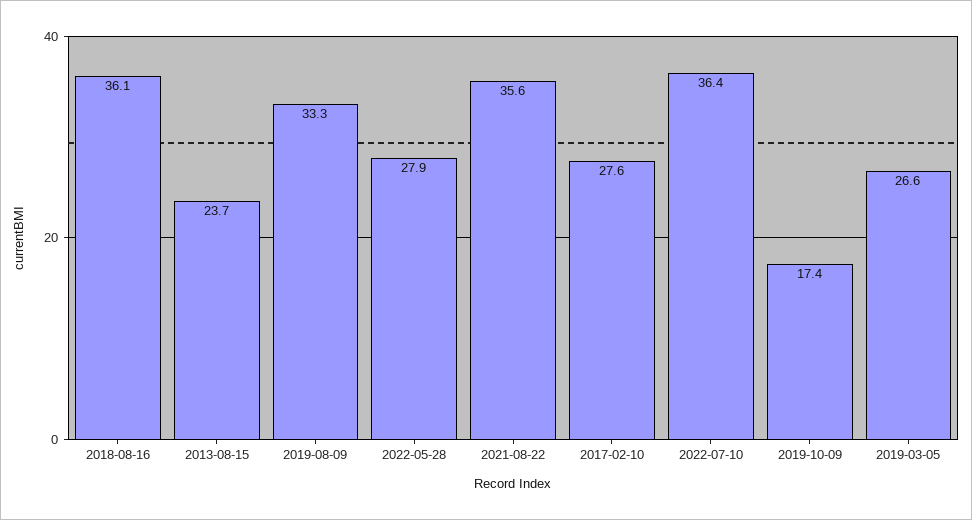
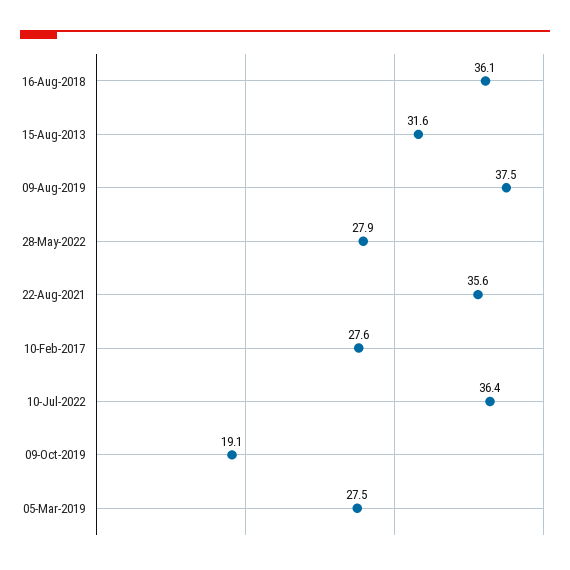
  {
    "2018-08-16": 36.1,
-   "2013-08-15": 23.7,
+   "2013-08-15": 31.6,
-   "2019-08-09": 33.3,
+   "2019-08-09": 37.5,
    "2022-05-28": 27.9,
    "2021-08-22": 35.6,
    "2017-02-10": 27.6,
    "2022-07-10": 36.4,
-   "2019-10-09": 17.4,
+   "2019-10-09": 19.1,
-   "2019-03-05": 26.6
+   "2019-03-05": 27.5
  }

